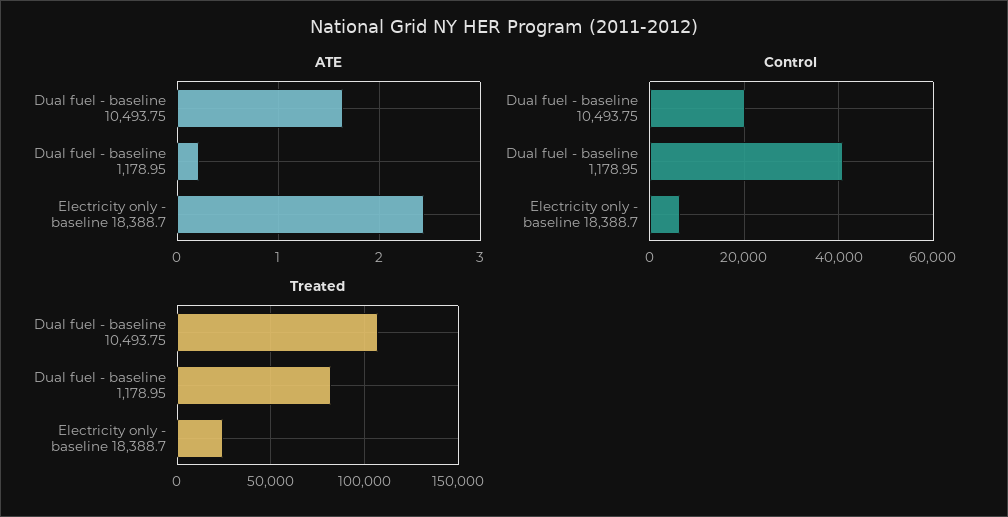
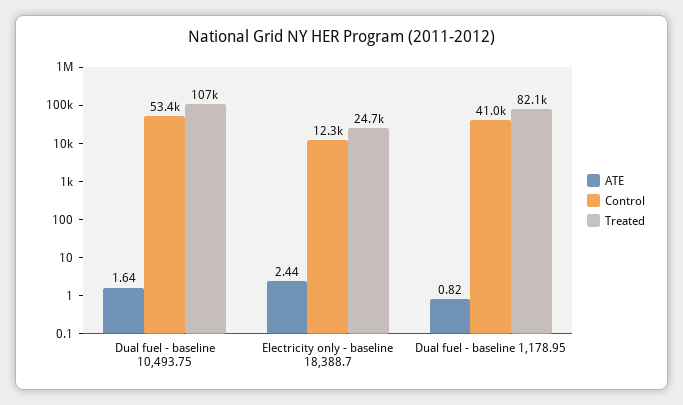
  {
    "ATE": {
      "Dual fuel - baseline 10,493.75": 1.64,
-     "Dual fuel - baseline 1,178.95": 0.2,
+     "Dual fuel - baseline 1,178.95": 0.82,
      "Electricity only - baseline 18,388.7": 2.44
    },
    "Control": {
-     "Dual fuel - baseline 10,493.75": 20000,
+     "Dual fuel - baseline 10,493.75": 53400,
      "Dual fuel - baseline 1,178.95": 41000,
-     "Electricity only - baseline 18,388.7": 6000
+     "Electricity only - baseline 18,388.7": 12300
    },
    "Treated": {
      "Dual fuel - baseline 10,493.75": 107000,
      "Dual fuel - baseline 1,178.95": 82100,
      "Electricity only - baseline 18,388.7": 24700
    }
  }

